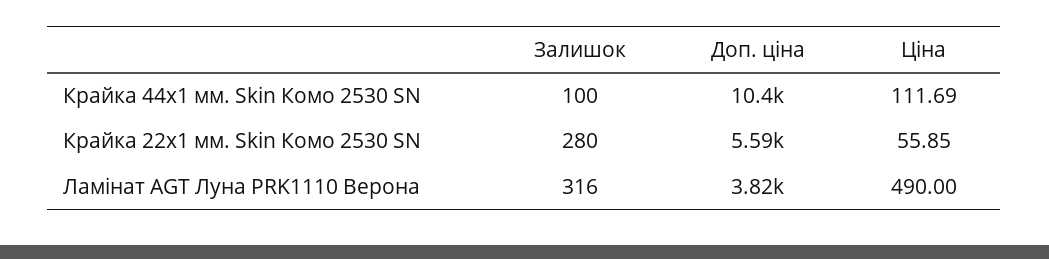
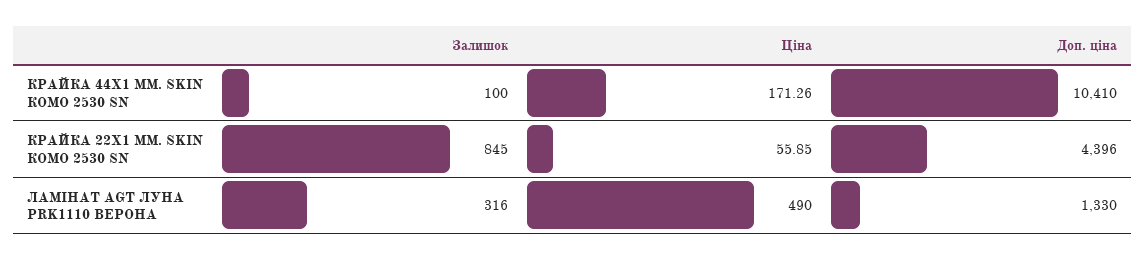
  {
    "Залишок": {
      "Крайка 44x1 мм. Skin Комо 2530 SN": 100,
-     "Крайка 22x1 мм. Skin Комо 2530 SN": 280,
+     "Крайка 22x1 мм. Skin Комо 2530 SN": 845,
      "Ламінат AGT Луна PRK1110 Верона": 316
    },
    "Доп. ціна": {
      "Крайка 44x1 мм. Skin Комо 2530 SN": 10410,
-     "Крайка 22x1 мм. Skin Комо 2530 SN": 5590,
+     "Крайка 22x1 мм. Skin Комо 2530 SN": 4396,
-     "Ламінат AGT Луна PRK1110 Верона": 3820
+     "Ламінат AGT Луна PRK1110 Верона": 1330
    },
    "Ціна": {
-     "Крайка 44x1 мм. Skin Комо 2530 SN": 111.69,
+     "Крайка 44x1 мм. Skin Комо 2530 SN": 171.26,
      "Крайка 22x1 мм. Skin Комо 2530 SN": 55.85,
      "Ламінат AGT Луна PRK1110 Верона": 490
    }
  }

